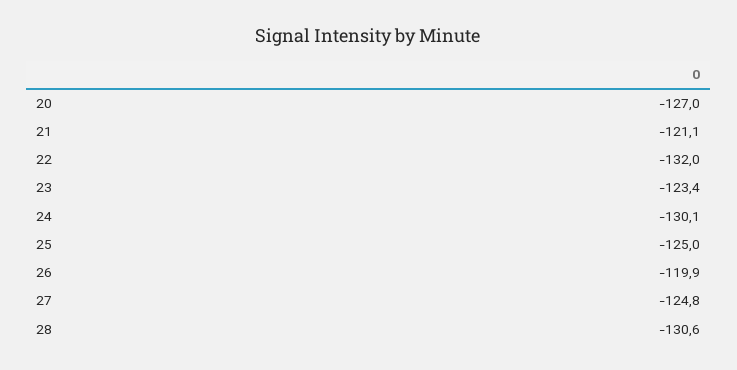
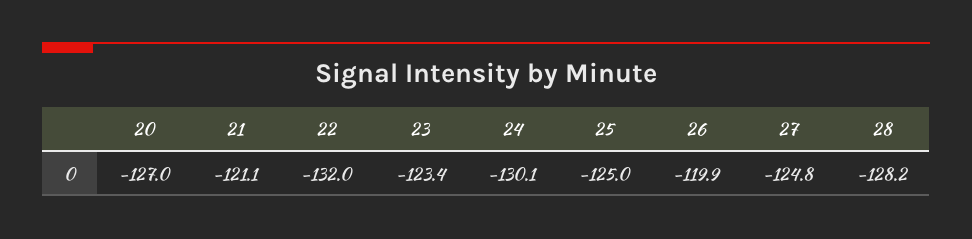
  {
    "20": -127,
    "21": -121.1,
    "22": -132,
    "23": -123.4,
    "24": -130.1,
    "25": -125,
    "26": -119.9,
    "27": -124.8,
-   "28": -130.6
+   "28": -128.2
  }

